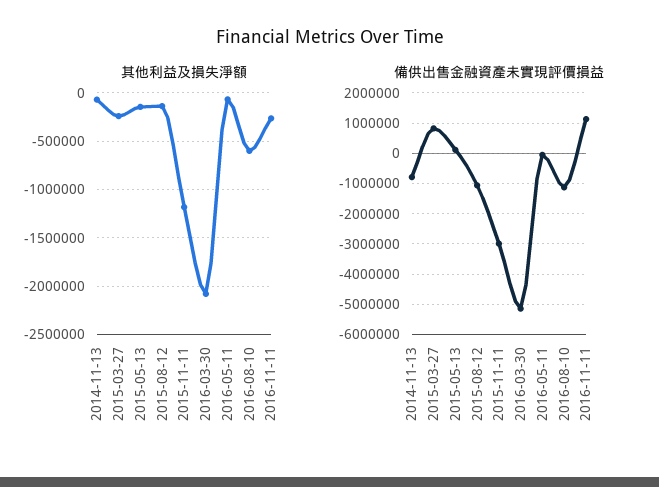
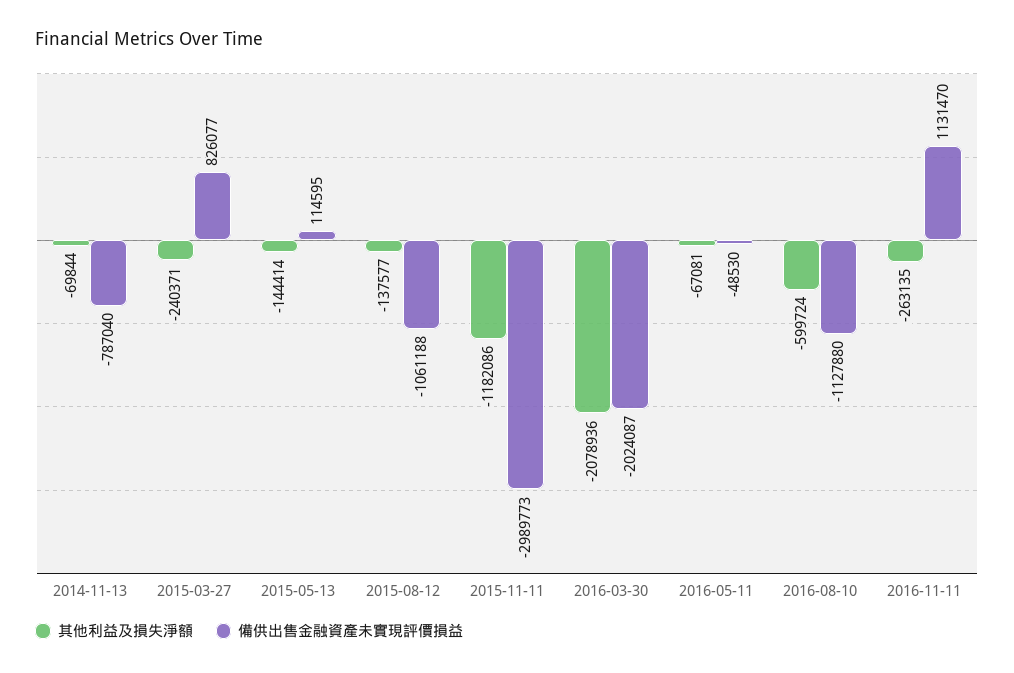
  {
    "其他利益及損失淨額": {
      "2014-11-13": -69844,
      "2015-03-27": -240371,
      "2015-05-13": -144414,
      "2015-08-12": -137577,
      "2015-11-11": -1182086,
      "2016-03-30": -2078936,
      "2016-05-11": -67081,
      "2016-08-10": -599724,
      "2016-11-11": -263135
    },
    "備供出售金融資產未實現評價損益": {
      "2014-11-13": -787040,
      "2015-03-27": 826077,
      "2015-05-13": 114595,
      "2015-08-12": -1061188,
      "2015-11-11": -2989773,
-     "2016-03-30": -5200000,
+     "2016-03-30": -2024087,
      "2016-05-11": -48530,
      "2016-08-10": -1127880,
      "2016-11-11": 1131470
    }
  }

